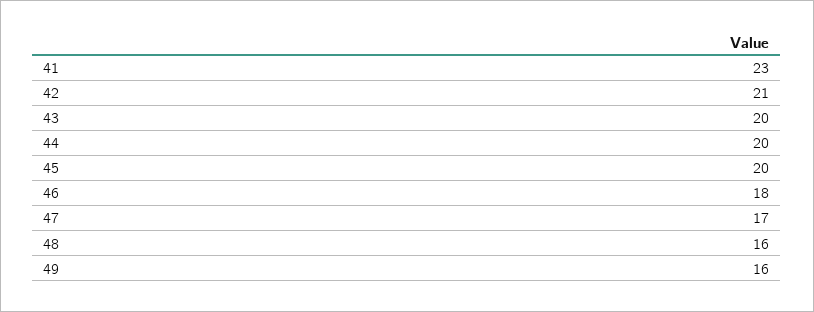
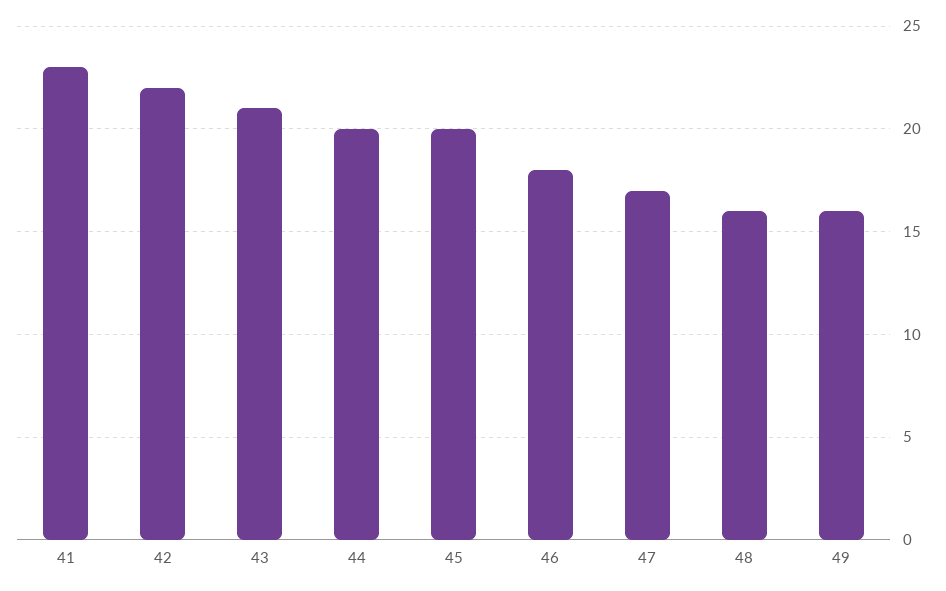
  {
    "41": 23,
-   "42": 21,
+   "42": 22,
-   "43": 20,
+   "43": 21,
    "44": 20,
    "45": 20,
    "46": 18,
    "47": 17,
    "48": 16,
    "49": 16
  }

